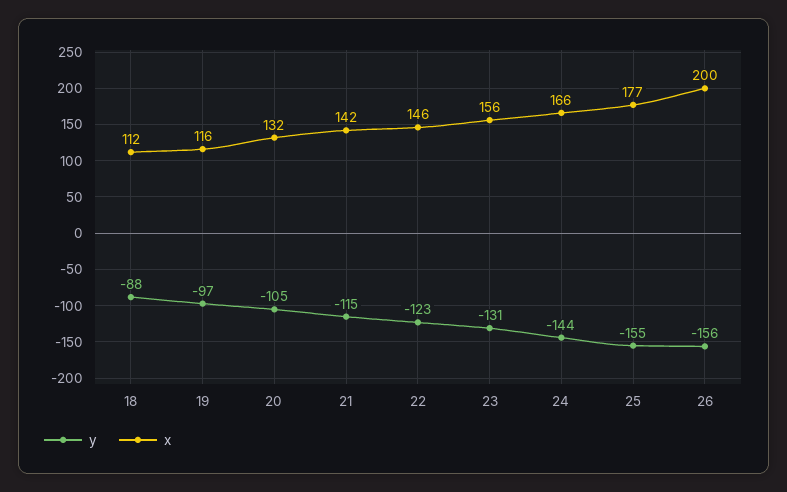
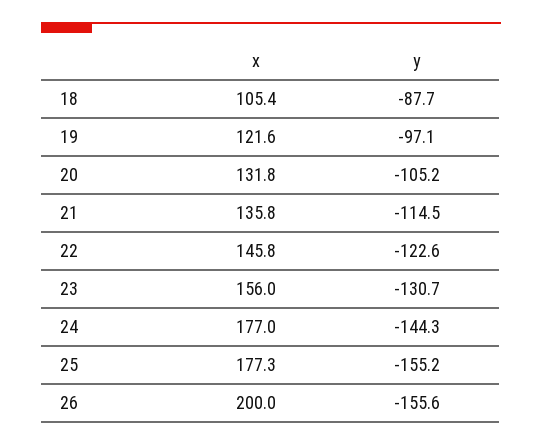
  {
    "y": {
      "18": -87.7,
      "19": -97.1,
      "20": -105.2,
      "21": -114.5,
      "22": -122.6,
      "23": -130.7,
      "24": -144.3,
      "25": -155.2,
      "26": -155.6
    },
    "x": {
-     "18": 112,
+     "18": 105.4,
-     "19": 116,
+     "19": 121.6,
      "20": 131.8,
-     "21": 142,
+     "21": 135.8,
      "22": 145.8,
      "23": 156,
-     "24": 166,
+     "24": 177,
      "25": 177.3,
      "26": 200
    }
  }

